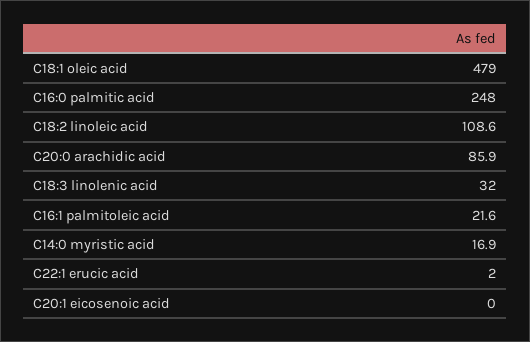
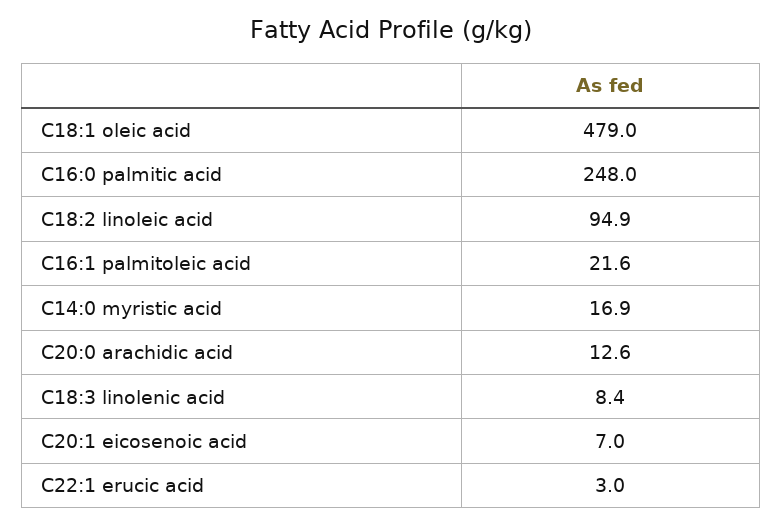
  {
    "C18:1 oleic acid": 479,
    "C16:0 palmitic acid": 248,
-   "C18:2 linoleic acid": 108.6,
+   "C18:2 linoleic acid": 94.9,
-   "C20:0 arachidic acid": 85.9,
+   "C20:0 arachidic acid": 12.6,
-   "C18:3 linolenic acid": 32,
+   "C18:3 linolenic acid": 8.4,
    "C16:1 palmitoleic acid": 21.6,
    "C14:0 myristic acid": 16.9,
-   "C22:1 erucic acid": 2,
+   "C22:1 erucic acid": 3,
-   "C20:1 eicosenoic acid": 0
+   "C20:1 eicosenoic acid": 7
  }

